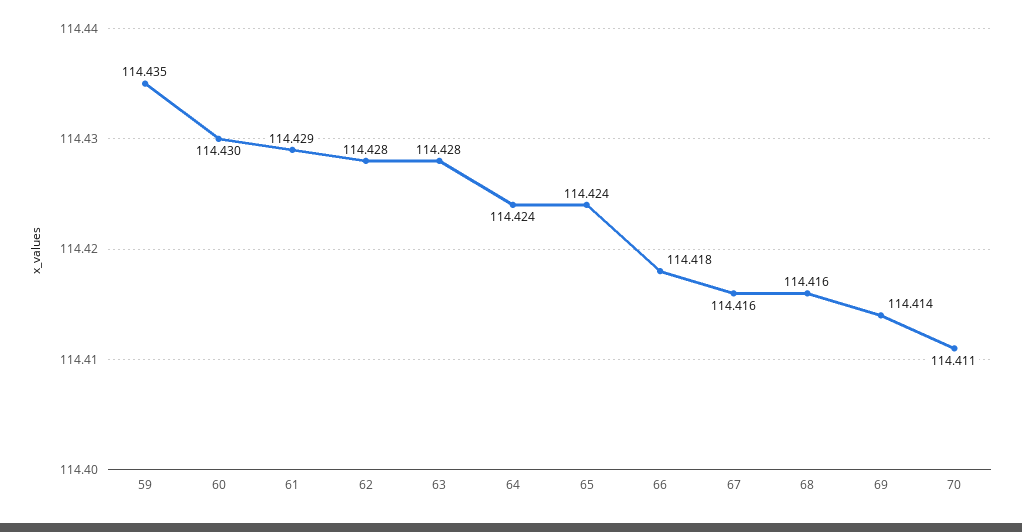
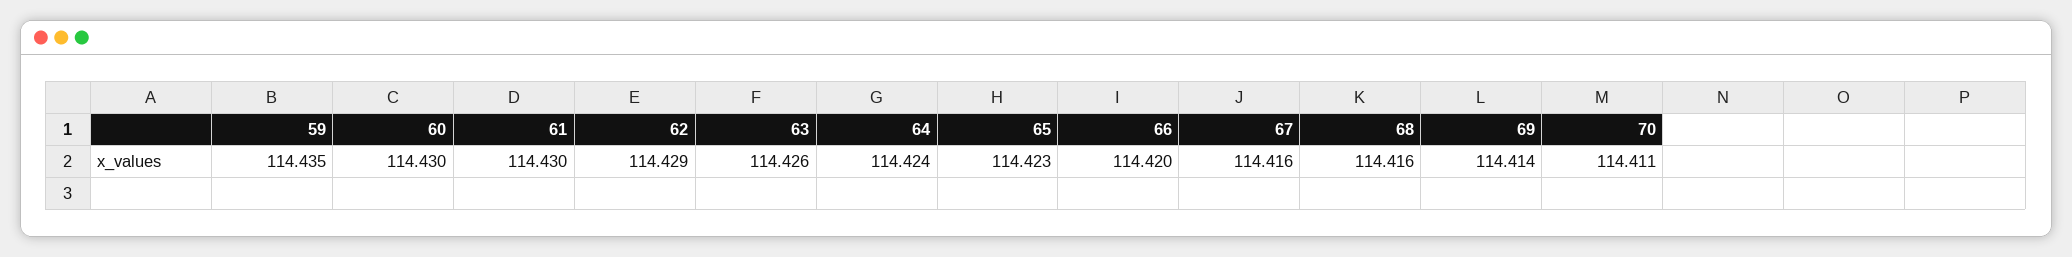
  {
    "59": 114.435,
    "60": 114.43,
-   "61": 114.429,
+   "61": 114.43,
-   "62": 114.428,
+   "62": 114.429,
-   "63": 114.428,
+   "63": 114.426,
    "64": 114.424,
-   "65": 114.424,
+   "65": 114.423,
-   "66": 114.418,
+   "66": 114.42,
    "67": 114.416,
    "68": 114.416,
    "69": 114.414,
    "70": 114.411
  }

